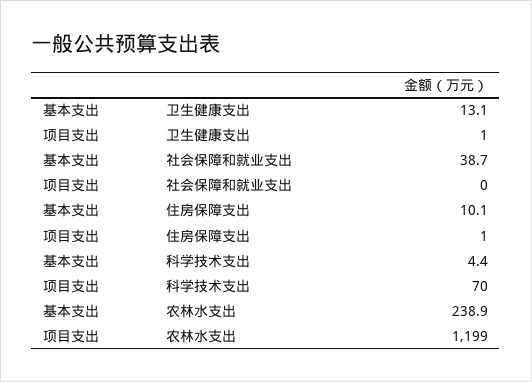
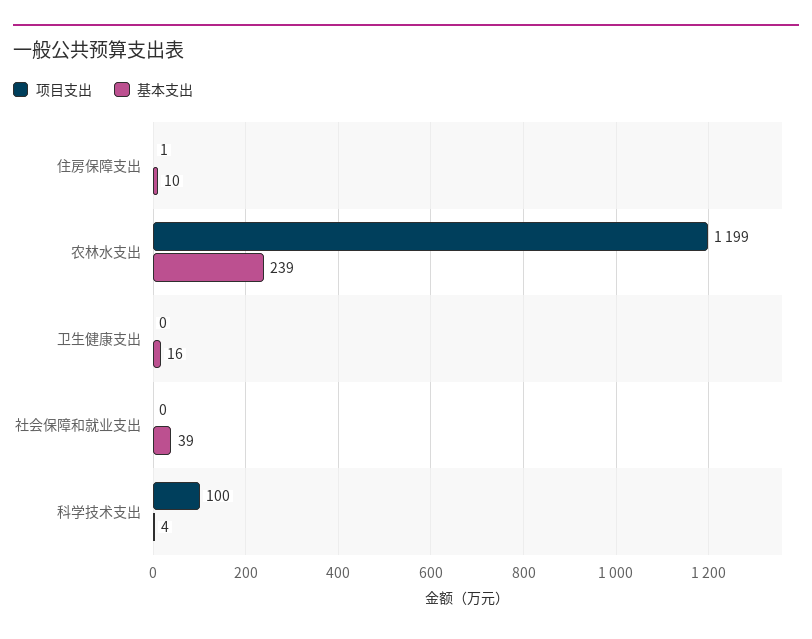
  {
    "基本支出": {
-     "卫生健康支出": 13.1,
+     "卫生健康支出": 16,
      "社会保障和就业支出": 38.7,
      "住房保障支出": 10.1,
      "科学技术支出": 4.4,
      "农林水支出": 238.9
    },
    "项目支出": {
-     "卫生健康支出": 1,
+     "卫生健康支出": 0,
      "社会保障和就业支出": 0,
      "住房保障支出": 1,
-     "科学技术支出": 70,
+     "科学技术支出": 100,
      "农林水支出": 1199
    }
  }

